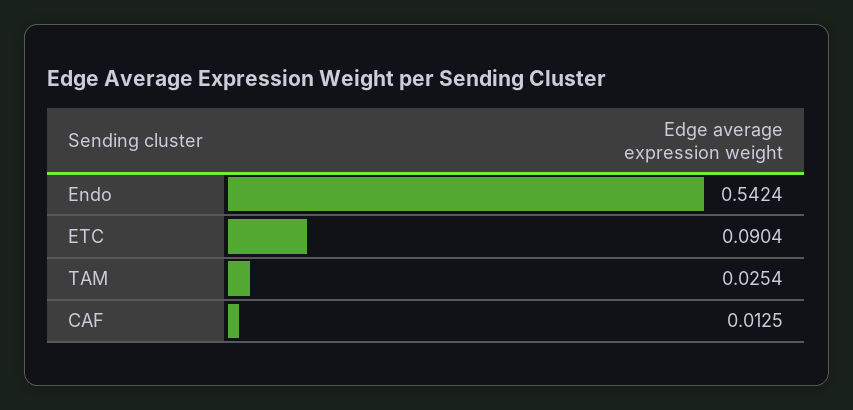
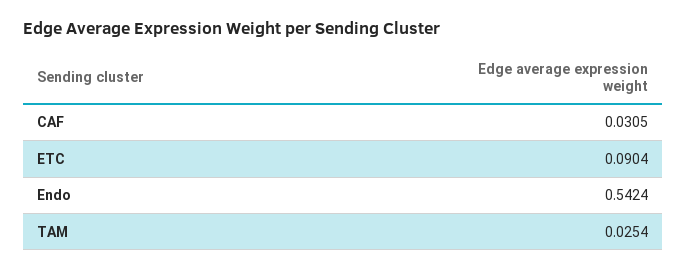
  {
    "Endo": 0.5424,
    "ETC": 0.0904,
    "TAM": 0.0254,
-   "CAF": 0.0125
+   "CAF": 0.0305
  }

